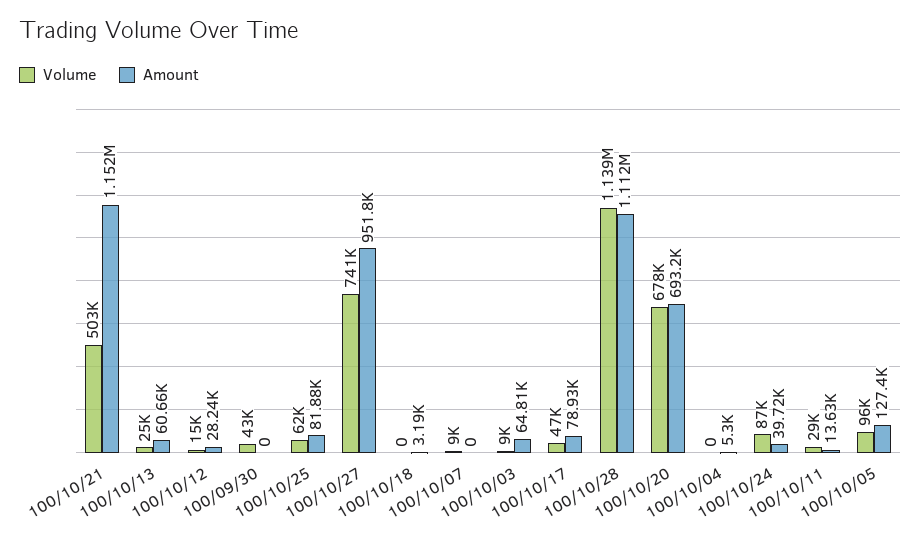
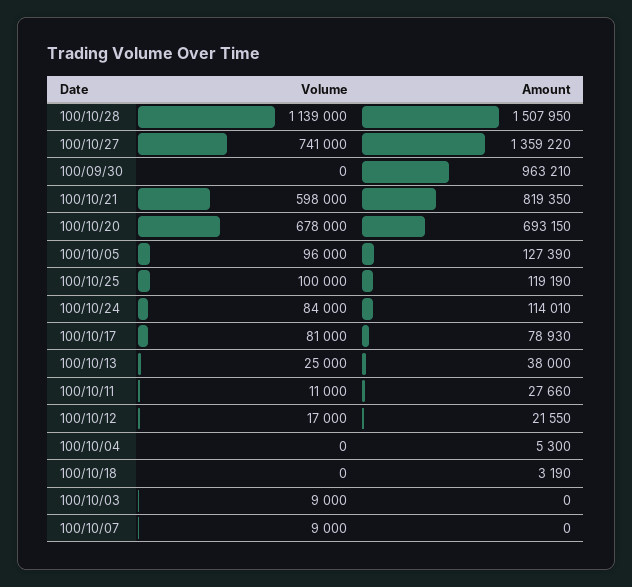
  {
    "Volume": {
-     "100/10/21": 503000,
+     "100/10/21": 598000,
      "100/10/13": 25000,
-     "100/10/12": 15000,
+     "100/10/12": 17000,
-     "100/09/30": 43000,
+     "100/09/30": 0,
-     "100/10/25": 62000,
+     "100/10/25": 100000,
      "100/10/27": 741000,
      "100/10/18": 0,
      "100/10/07": 9000,
      "100/10/03": 9000,
-     "100/10/17": 47000,
+     "100/10/17": 81000,
      "100/10/28": 1139000,
      "100/10/20": 678000,
      "100/10/04": 0,
-     "100/10/24": 87000,
+     "100/10/24": 84000,
-     "100/10/11": 29000,
+     "100/10/11": 11000,
      "100/10/05": 96000
    },
    "Amount": {
-     "100/10/21": 1152000,
+     "100/10/21": 819350,
-     "100/10/13": 60660,
+     "100/10/13": 38000,
-     "100/10/12": 28240,
+     "100/10/12": 21550,
-     "100/09/30": 0,
+     "100/09/30": 963210,
-     "100/10/25": 81880,
+     "100/10/25": 119190,
-     "100/10/27": 951800,
+     "100/10/27": 1359220,
      "100/10/18": 3190,
      "100/10/07": 0,
-     "100/10/03": 64810,
+     "100/10/03": 0,
      "100/10/17": 78930,
-     "100/10/28": 1112000,
+     "100/10/28": 1507950,
      "100/10/20": 693150,
      "100/10/04": 5300,
-     "100/10/24": 39720,
+     "100/10/24": 114010,
-     "100/10/11": 13630,
+     "100/10/11": 27660,
      "100/10/05": 127390
    }
  }

